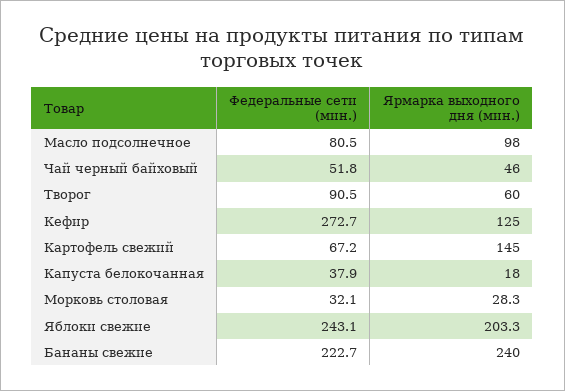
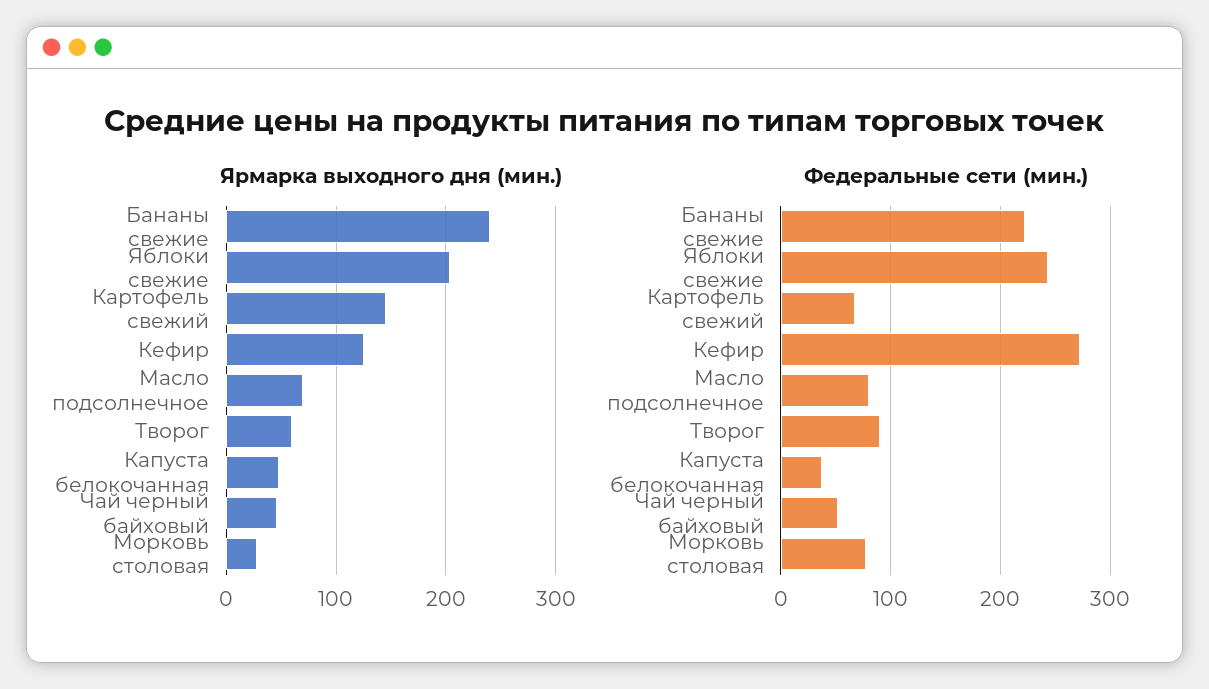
  {
    "Федеральные сети (мин.)": {
      "Масло подсолнечное": 80.5,
      "Чай черный байховый": 51.8,
      "Творог": 90.5,
      "Кефир": 272.7,
      "Картофель свежий": 67.2,
      "Капуста белокочанная": 37.9,
-     "Морковь столовая": 32.1,
+     "Морковь столовая": 80,
      "Яблоки свежие": 243.1,
      "Бананы свежие": 222.7
    },
    "Ярмарка выходного дня (мин.)": {
-     "Масло подсолнечное": 98,
+     "Масло подсолнечное": 70,
      "Чай черный байховый": 46,
      "Творог": 60,
      "Кефир": 125,
      "Картофель свежий": 145,
-     "Капуста белокочанная": 18,
+     "Капуста белокочанная": 50,
      "Морковь столовая": 28.3,
      "Яблоки свежие": 203.3,
      "Бананы свежие": 240
    }
  }

